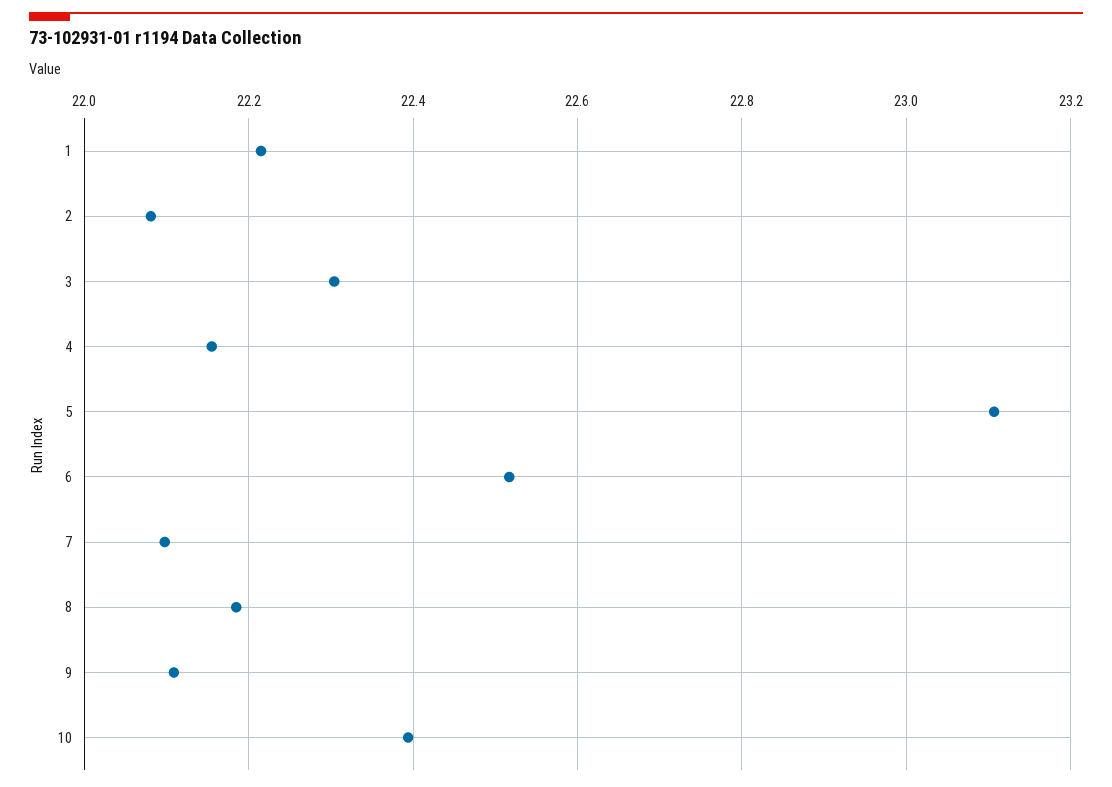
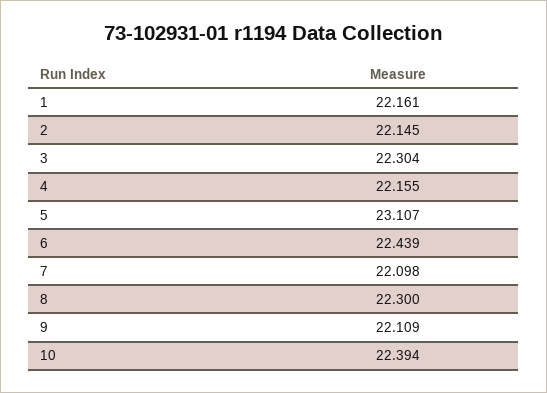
  {
-   "1": 22.22,
+   "1": 22.161,
-   "2": 22.08,
+   "2": 22.145,
    "3": 22.304,
    "4": 22.155,
    "5": 23.107,
-   "6": 22.52,
+   "6": 22.439,
    "7": 22.098,
-   "8": 22.18,
+   "8": 22.3,
    "9": 22.109,
    "10": 22.394
  }

